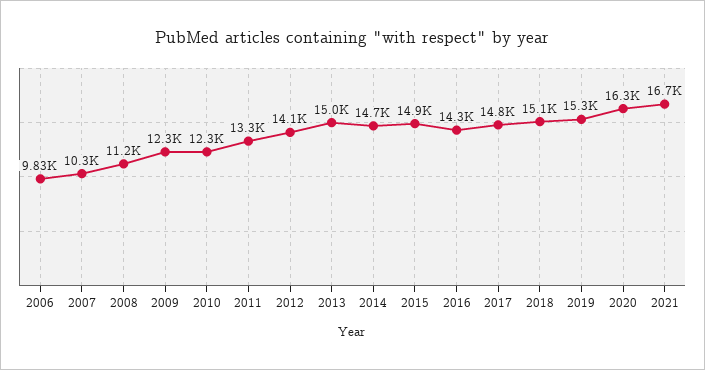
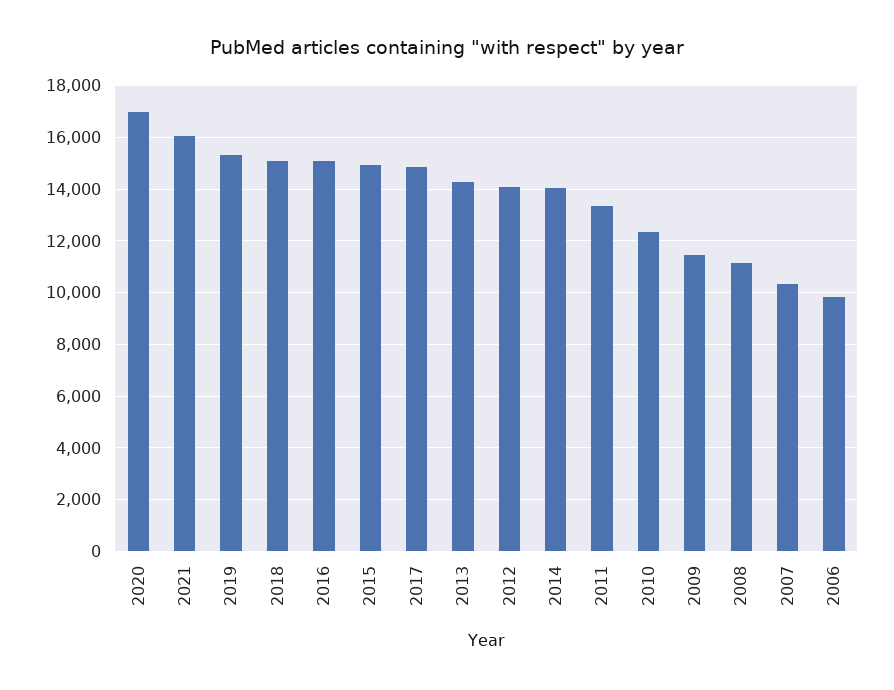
  {
    "2006": 9830,
    "2007": 10300,
    "2008": 11200,
-   "2009": 12300,
+   "2009": 11500,
    "2010": 12300,
    "2011": 13300,
    "2012": 14100,
-   "2013": 15000,
+   "2013": 14250,
-   "2014": 14700,
+   "2014": 14000,
    "2015": 14900,
-   "2016": 14300,
+   "2016": 15000,
    "2017": 14800,
    "2018": 15100,
    "2019": 15300,
-   "2020": 16300,
+   "2020": 17000,
-   "2021": 16700
+   "2021": 16000
  }

